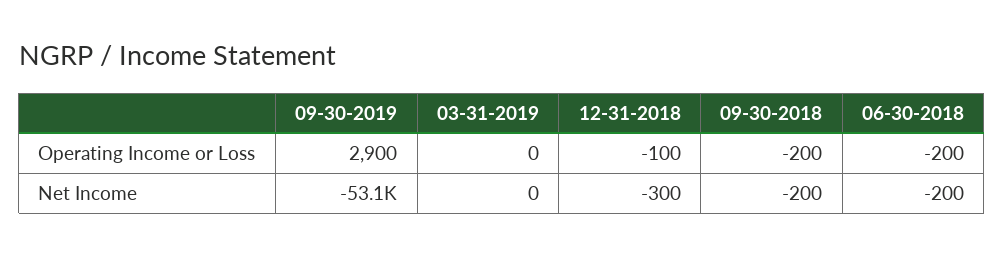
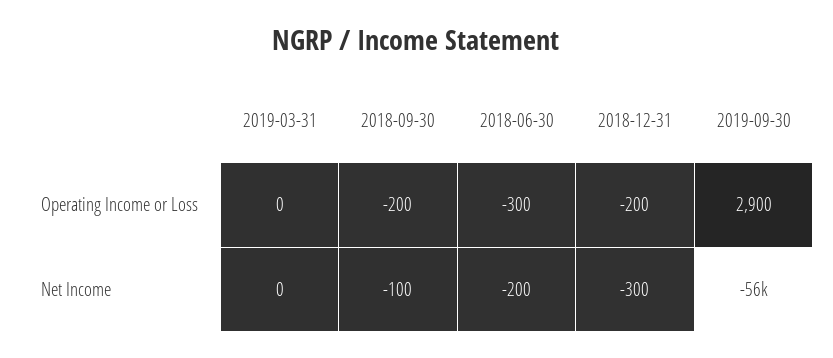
  {
    "09-30-2019": {
      "Operating Income or Loss": 2900,
-     "Net Income": -53100
+     "Net Income": -56000
    },
    "03-31-2019": {
      "Operating Income or Loss": 0,
      "Net Income": 0
    },
    "12-31-2018": {
-     "Operating Income or Loss": -100,
+     "Operating Income or Loss": -200,
      "Net Income": -300
    },
    "09-30-2018": {
      "Operating Income or Loss": -200,
-     "Net Income": -200
+     "Net Income": -100
    },
    "06-30-2018": {
-     "Operating Income or Loss": -200,
+     "Operating Income or Loss": -300,
      "Net Income": -200
    }
  }

